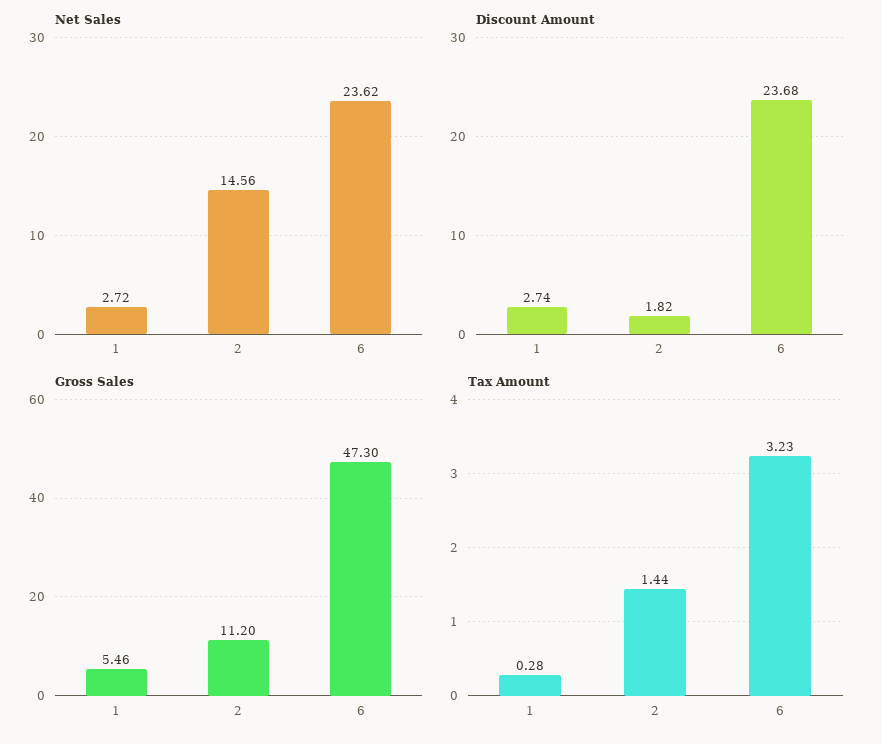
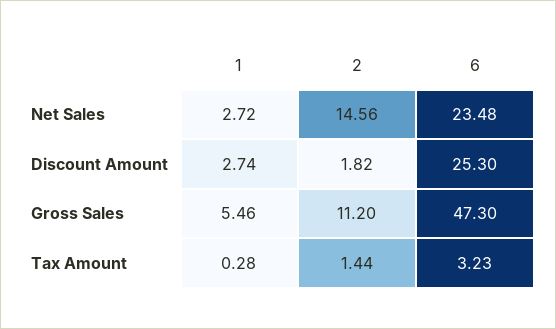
  {
    "Net Sales": {
      "1": 2.72,
      "2": 14.56,
-     "6": 23.62
+     "6": 23.48
    },
    "Discount Amount": {
      "1": 2.74,
      "2": 1.82,
-     "6": 23.68
+     "6": 25.3
    },
    "Gross Sales": {
      "1": 5.46,
      "2": 11.2,
      "6": 47.3
    },
    "Tax Amount": {
      "1": 0.28,
      "2": 1.44,
      "6": 3.23
    }
  }

